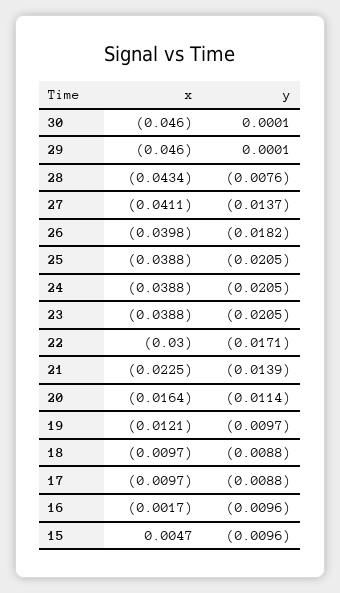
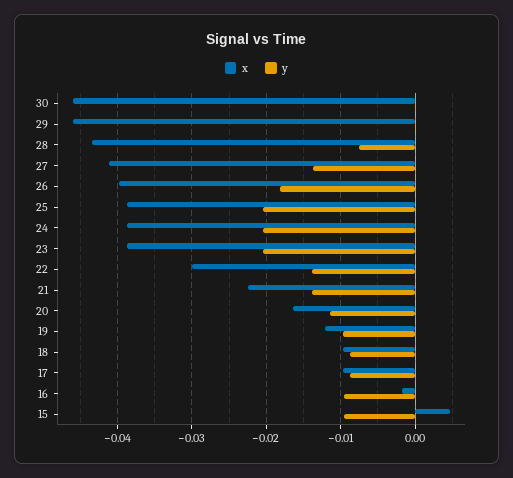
  {
    "x": {
      "30": -0.046,
      "29": -0.046,
      "28": -0.0434,
      "27": -0.0411,
      "26": -0.0398,
      "25": -0.0388,
      "24": -0.0388,
      "23": -0.0388,
      "22": -0.03,
      "21": -0.0225,
      "20": -0.0164,
      "19": -0.0121,
      "18": -0.0097,
      "17": -0.0097,
      "16": -0.0017,
      "15": 0.0047
    },
    "y": {
      "30": 0.0001,
      "29": 0.0001,
      "28": -0.0076,
      "27": -0.0137,
      "26": -0.0182,
      "25": -0.0205,
      "24": -0.0205,
      "23": -0.0205,
-     "22": -0.0171,
+     "22": -0.014,
      "21": -0.0139,
      "20": -0.0114,
      "19": -0.0097,
      "18": -0.0088,
      "17": -0.0088,
      "16": -0.0096,
      "15": -0.0096
    }
  }

